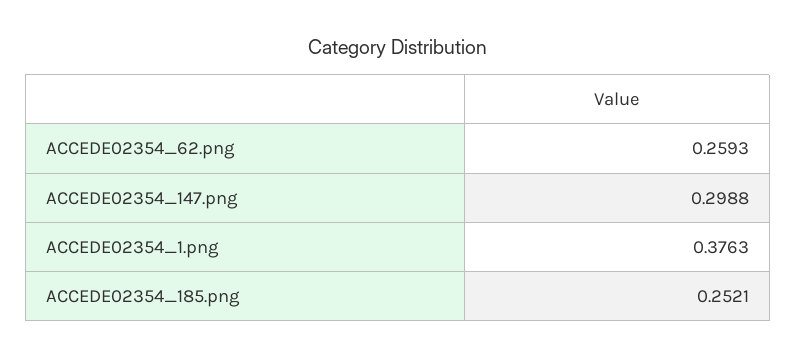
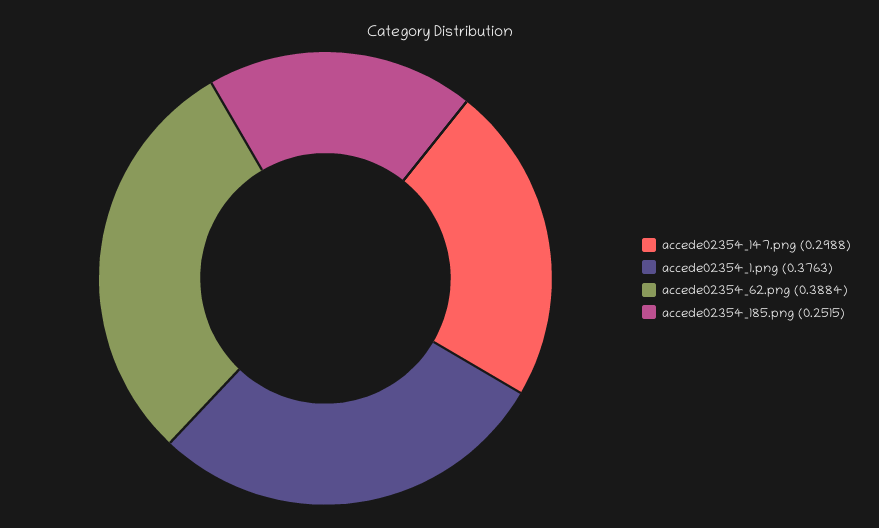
  {
-   "ACCEDE02354_62.png": 0.2593,
+   "ACCEDE02354_62.png": 0.3884,
    "ACCEDE02354_147.png": 0.2988,
    "ACCEDE02354_1.png": 0.3763,
-   "ACCEDE02354_185.png": 0.2521
+   "ACCEDE02354_185.png": 0.2515
  }

